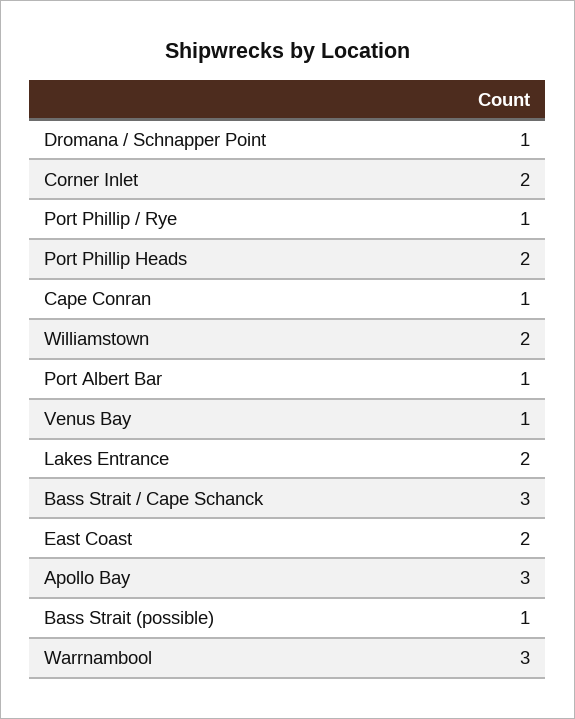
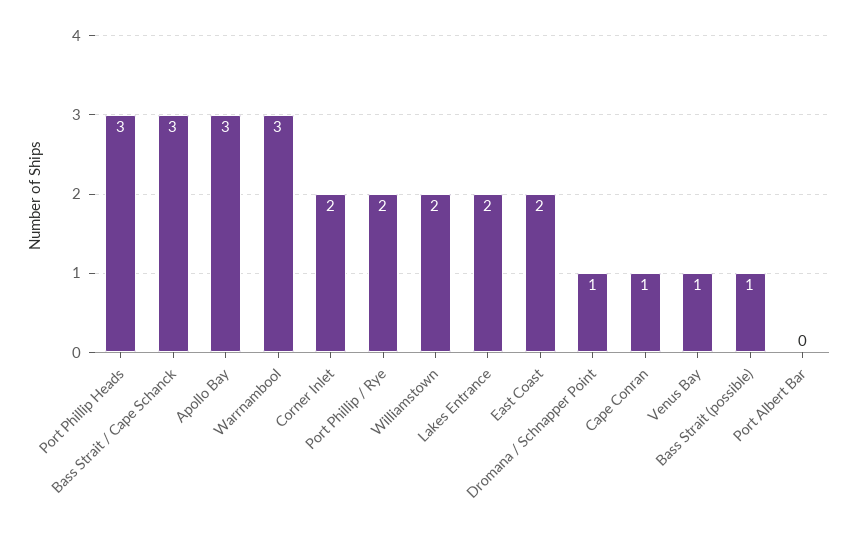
  {
    "Dromana / Schnapper Point": 1,
    "Corner Inlet": 2,
-   "Port Phillip / Rye": 1,
+   "Port Phillip / Rye": 2,
-   "Port Phillip Heads": 2,
+   "Port Phillip Heads": 3,
    "Cape Conran": 1,
    "Williamstown": 2,
-   "Port Albert Bar": 1,
+   "Port Albert Bar": 0,
    "Venus Bay": 1,
    "Lakes Entrance": 2,
    "Bass Strait / Cape Schanck": 3,
    "East Coast": 2,
    "Apollo Bay": 3,
    "Bass Strait (possible)": 1,
    "Warrnambool": 3
  }

